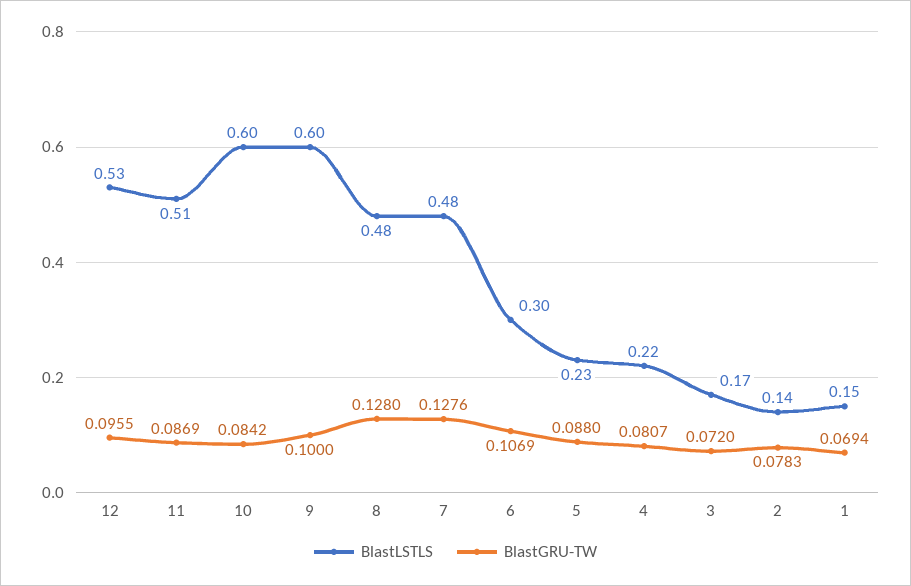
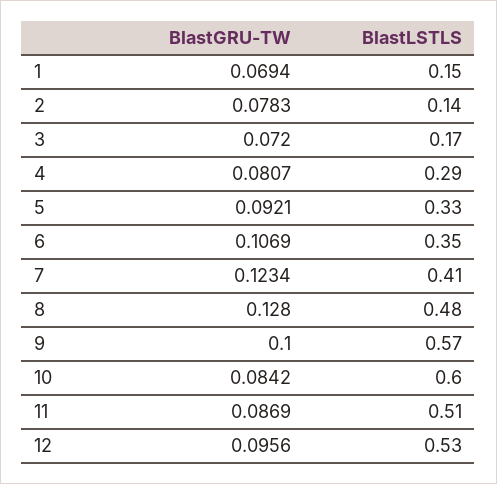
  {
    "BlastLSTLS": {
      "12": 0.53,
      "11": 0.51,
      "10": 0.6,
-     "9": 0.6,
+     "9": 0.57,
      "8": 0.48,
-     "7": 0.48,
+     "7": 0.41,
-     "6": 0.3,
+     "6": 0.35,
-     "5": 0.23,
+     "5": 0.33,
-     "4": 0.22,
+     "4": 0.29,
      "3": 0.17,
      "2": 0.14,
      "1": 0.15
    },
    "BlastGRU-TW": {
-     "12": 0.0955,
+     "12": 0.0956,
      "11": 0.0869,
      "10": 0.0842,
      "9": 0.1,
      "8": 0.128,
-     "7": 0.1276,
+     "7": 0.1234,
      "6": 0.1069,
-     "5": 0.088,
+     "5": 0.0921,
      "4": 0.0807,
      "3": 0.072,
      "2": 0.0783,
      "1": 0.0694
    }
  }

